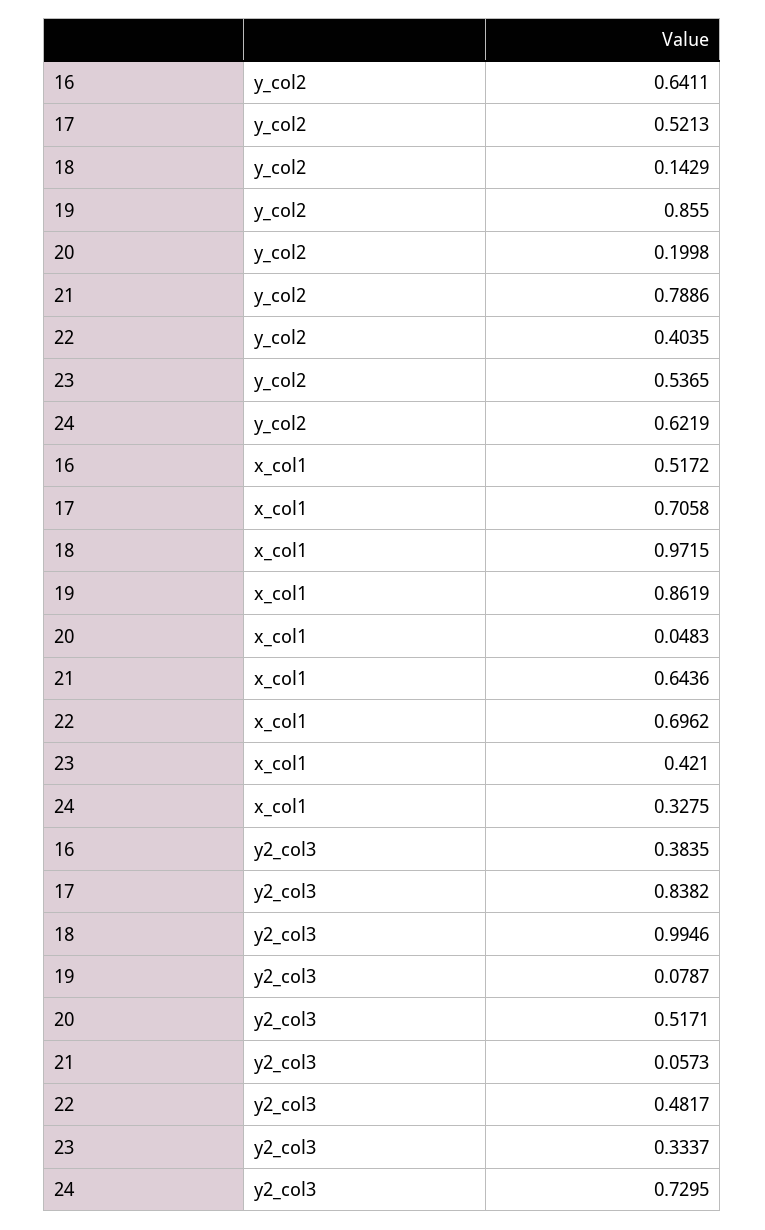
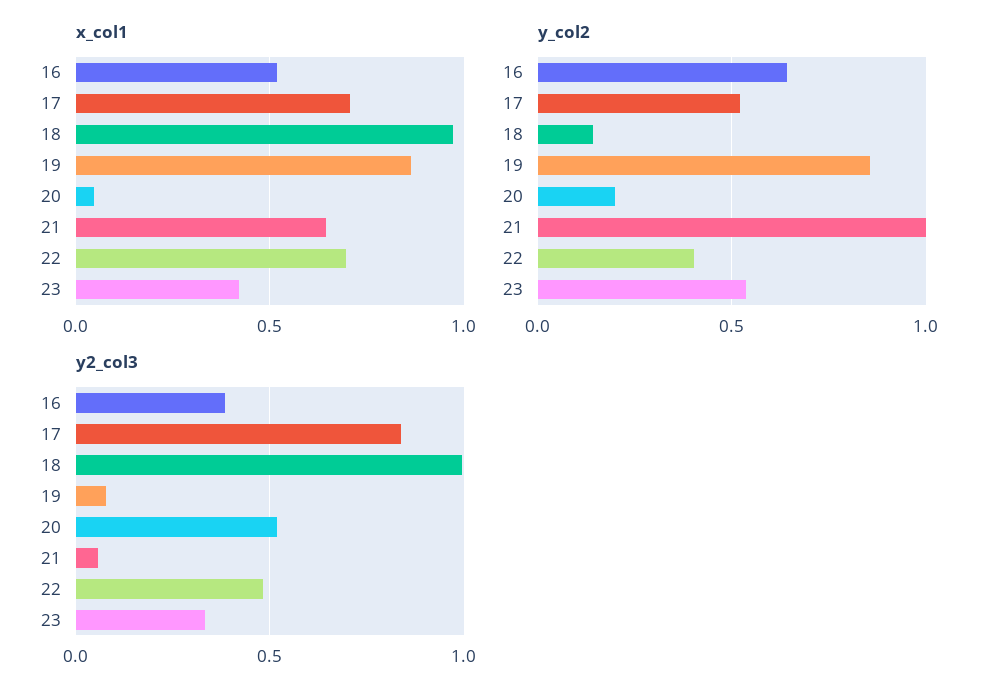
  {
    "y_col2": {
      "16": 0.6411,
      "17": 0.5213,
      "18": 0.1429,
      "19": 0.855,
      "20": 0.1998,
-     "21": 0.7886,
+     "21": 1,
      "22": 0.4035,
-     "23": 0.5365,
+     "23": 0.5365
-     "24": 0.6219
    },
    "x_col1": {
      "16": 0.5172,
      "17": 0.7058,
      "18": 0.9715,
      "19": 0.8619,
      "20": 0.0483,
      "21": 0.6436,
      "22": 0.6962,
-     "23": 0.421,
+     "23": 0.421
-     "24": 0.3275
    },
    "y2_col3": {
      "16": 0.3835,
      "17": 0.8382,
      "18": 0.9946,
      "19": 0.0787,
      "20": 0.5171,
      "21": 0.0573,
      "22": 0.4817,
-     "23": 0.3337,
+     "23": 0.3337
-     "24": 0.7295
    }
  }

